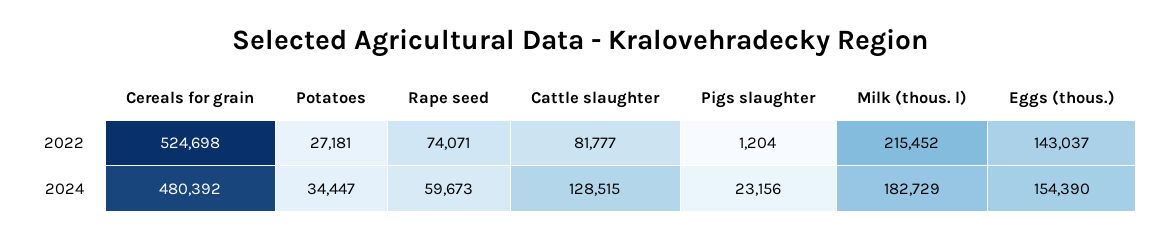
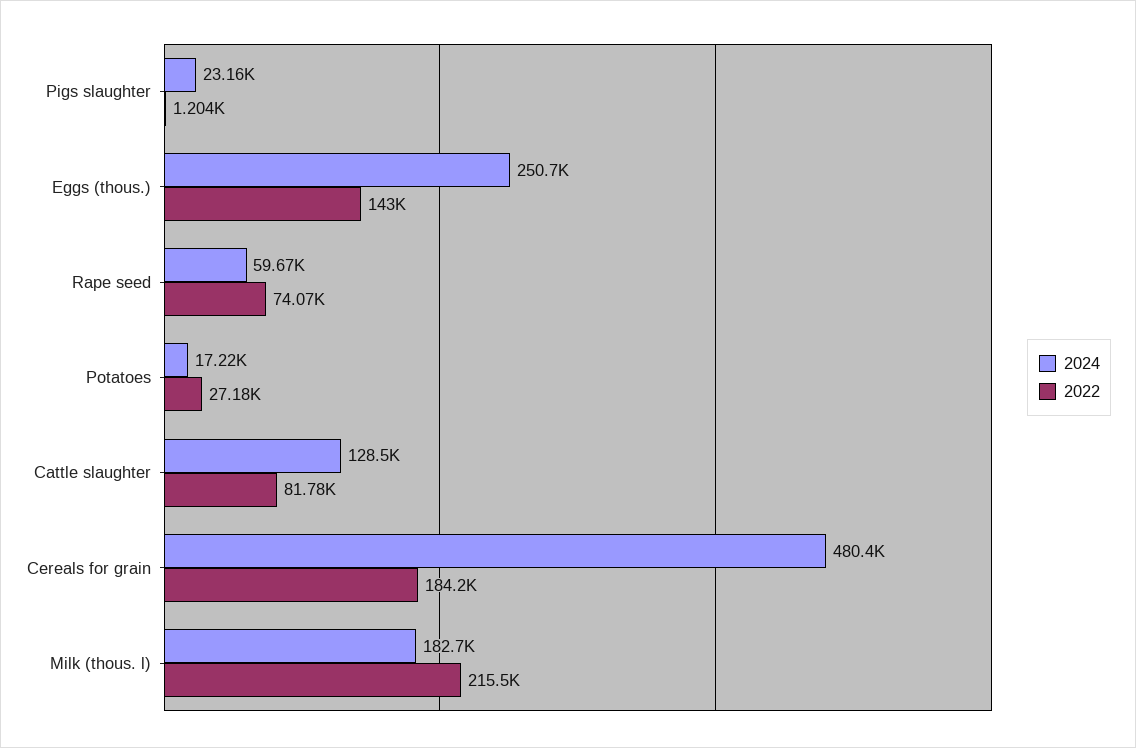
  {
    "2022": {
-     "Cereals for grain": 524698,
+     "Cereals for grain": 184200,
      "Potatoes": 27181,
      "Rape seed": 74071,
      "Cattle slaughter": 81777,
      "Pigs slaughter": 1204,
      "Milk (thous. l)": 215452,
      "Eggs (thous.)": 143037
    },
    "2024": {
      "Cereals for grain": 480392,
-     "Potatoes": 34447,
+     "Potatoes": 17220,
      "Rape seed": 59673,
      "Cattle slaughter": 128515,
      "Pigs slaughter": 23156,
      "Milk (thous. l)": 182729,
-     "Eggs (thous.)": 154390
+     "Eggs (thous.)": 250700
    }
  }

